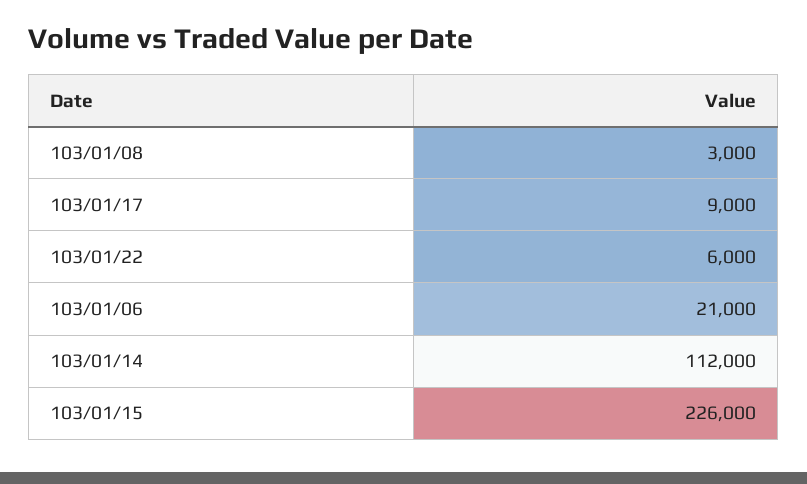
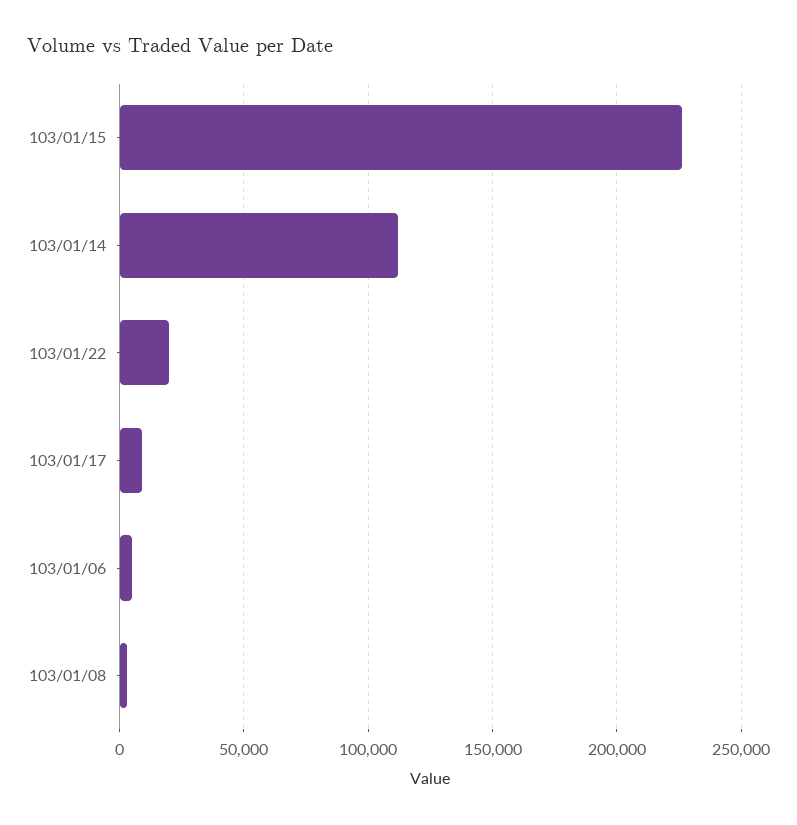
  {
    "103/01/08": 3000,
    "103/01/17": 9000,
-   "103/01/22": 6000,
+   "103/01/22": 20000,
-   "103/01/06": 21000,
+   "103/01/06": 5000,
    "103/01/14": 112000,
    "103/01/15": 226000
  }

